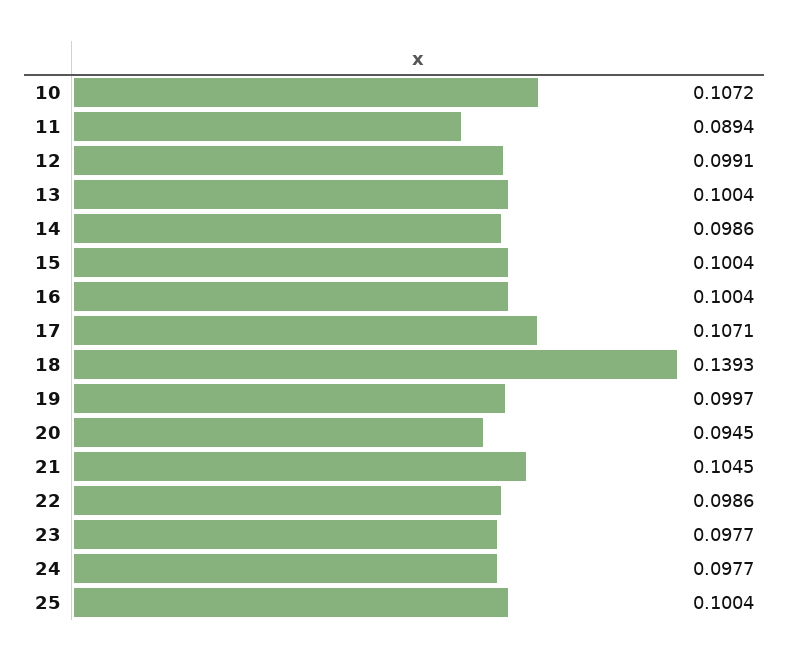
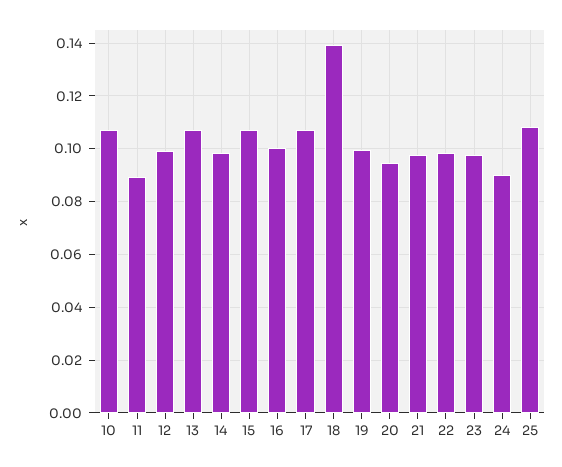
  {
    "10": 0.1072,
    "11": 0.0894,
    "12": 0.0991,
-   "13": 0.1004,
+   "13": 0.1075,
    "14": 0.0986,
-   "15": 0.1004,
+   "15": 0.1075,
    "16": 0.1004,
    "17": 0.1071,
    "18": 0.1393,
    "19": 0.0997,
    "20": 0.0945,
-   "21": 0.1045,
+   "21": 0.0975,
    "22": 0.0986,
    "23": 0.0977,
-   "24": 0.0977,
+   "24": 0.09,
-   "25": 0.1004
+   "25": 0.1075
  }

